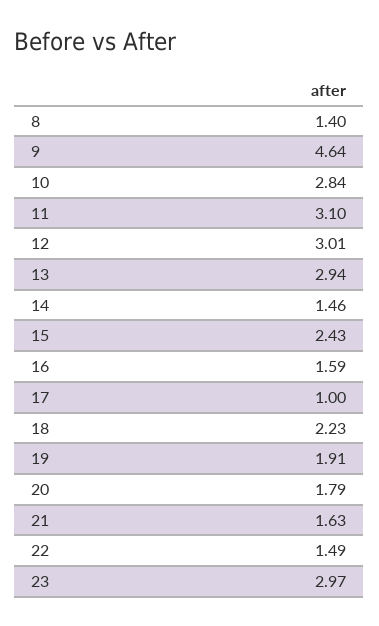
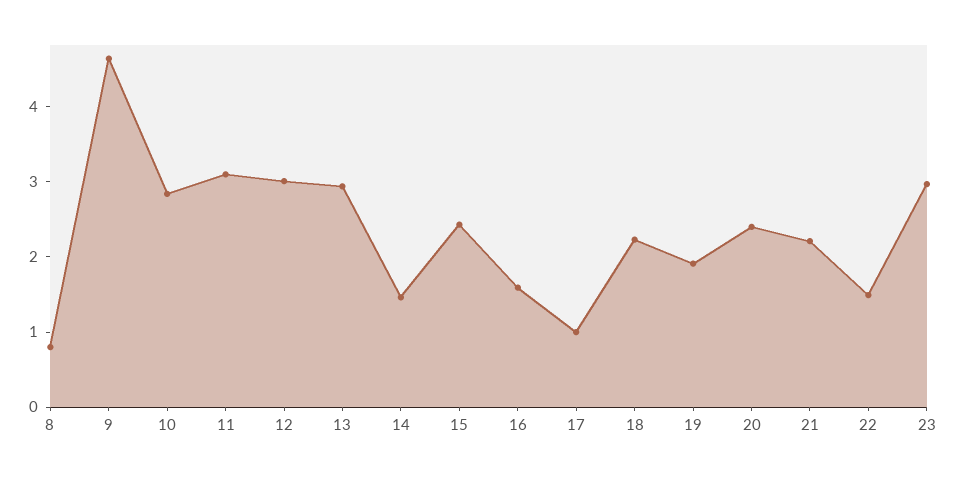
  {
-   "8": 1.4,
+   "8": 0.8,
    "9": 4.64,
    "10": 2.84,
    "11": 3.1,
    "12": 3.01,
    "13": 2.94,
    "14": 1.46,
    "15": 2.43,
    "16": 1.59,
    "17": 1,
    "18": 2.23,
    "19": 1.91,
-   "20": 1.79,
+   "20": 2.4,
-   "21": 1.63,
+   "21": 2.2,
    "22": 1.49,
    "23": 2.97
  }

